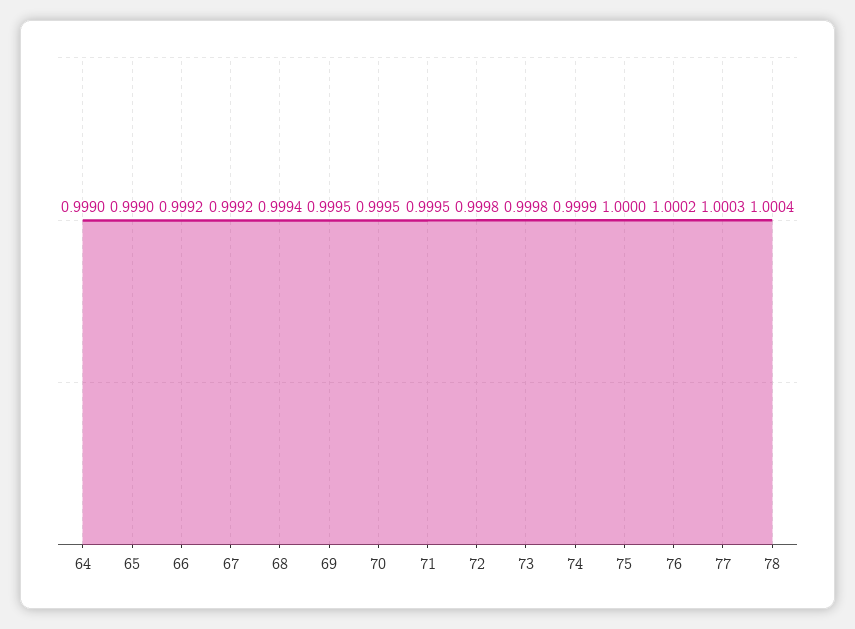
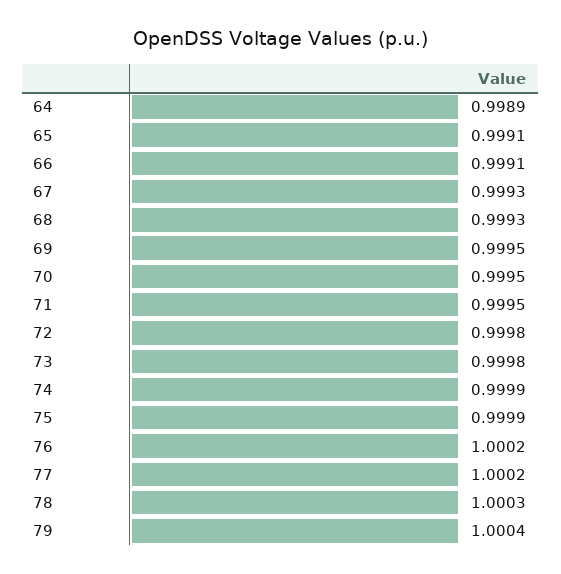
  {
-   "64": 0.999,
+   "64": 0.9989,
-   "65": 0.999,
+   "65": 0.9991,
-   "66": 0.9992,
+   "66": 0.9991,
-   "67": 0.9992,
+   "67": 0.9993,
-   "68": 0.9994,
+   "68": 0.9993,
    "69": 0.9995,
    "70": 0.9995,
    "71": 0.9995,
    "72": 0.9998,
    "73": 0.9998,
    "74": 0.9999,
-   "75": 1,
+   "75": 0.9999,
    "76": 1.0002,
-   "77": 1.0003,
+   "77": 1.0002,
-   "78": 1.0004
+   "78": 1.0003,
+   "79": 1.0004
  }

